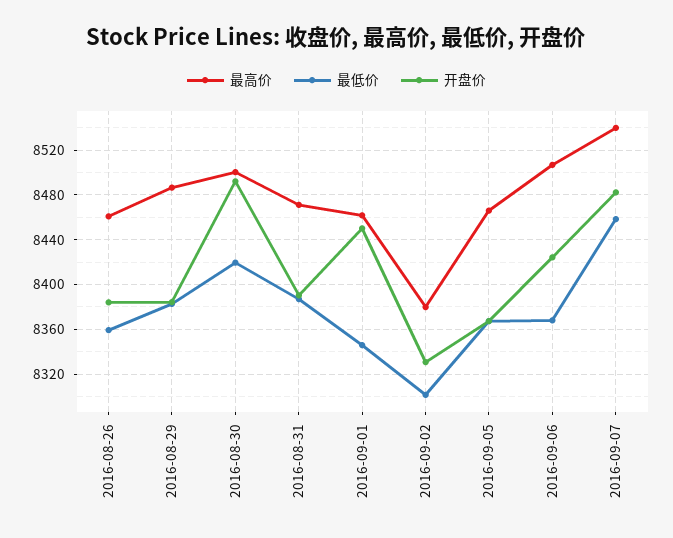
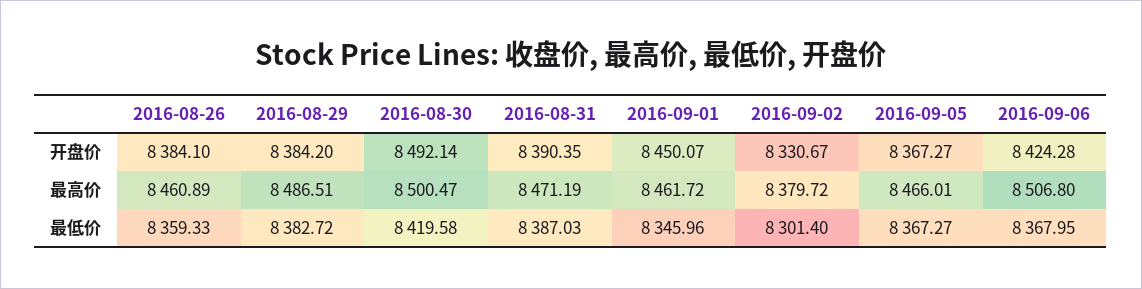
  {
    "最高价": {
      "2016-08-26": 8460.89,
      "2016-08-29": 8486.51,
      "2016-08-30": 8500.47,
      "2016-08-31": 8471.19,
      "2016-09-01": 8461.72,
      "2016-09-02": 8379.72,
      "2016-09-05": 8466.01,
-     "2016-09-06": 8506.8,
+     "2016-09-06": 8506.8
-     "2016-09-07": 8540
    },
    "最低价": {
      "2016-08-26": 8359.33,
      "2016-08-29": 8382.72,
      "2016-08-30": 8419.58,
      "2016-08-31": 8387.03,
      "2016-09-01": 8345.96,
      "2016-09-02": 8301.4,
      "2016-09-05": 8367.27,
-     "2016-09-06": 8367.95,
+     "2016-09-06": 8367.95
-     "2016-09-07": 8460
    },
    "开盘价": {
      "2016-08-26": 8384.1,
      "2016-08-29": 8384.2,
      "2016-08-30": 8492.14,
      "2016-08-31": 8390.35,
      "2016-09-01": 8450.07,
      "2016-09-02": 8330.67,
      "2016-09-05": 8367.27,
-     "2016-09-06": 8424.28,
+     "2016-09-06": 8424.28
-     "2016-09-07": 8480
    }
  }

